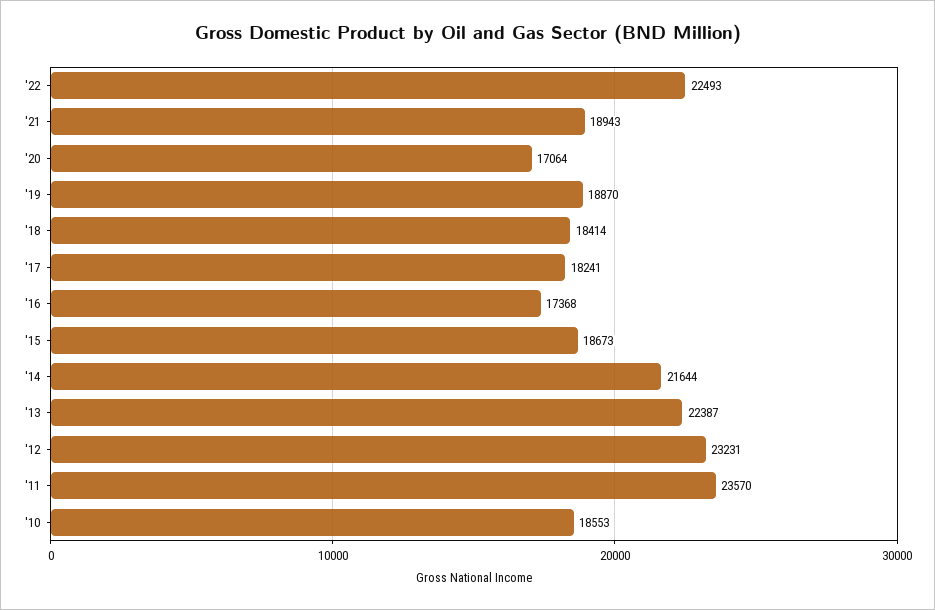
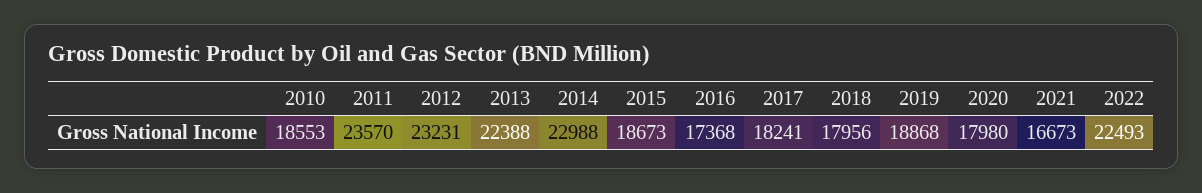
  {
    "'22": 22493,
-   "'21": 18943,
+   "'21": 16673,
-   "'20": 17064,
+   "'20": 17980,
-   "'19": 18870,
+   "'19": 18868,
-   "'18": 18414,
+   "'18": 17956,
    "'17": 18241,
    "'16": 17368,
    "'15": 18673,
-   "'14": 21644,
+   "'14": 22988,
-   "'13": 22387,
+   "'13": 22388,
    "'12": 23231,
    "'11": 23570,
    "'10": 18553
  }

